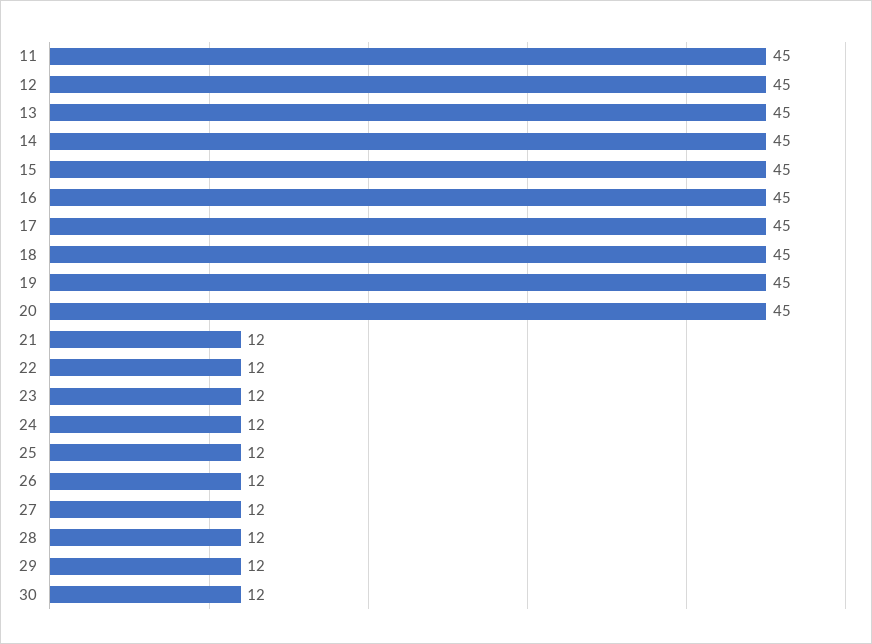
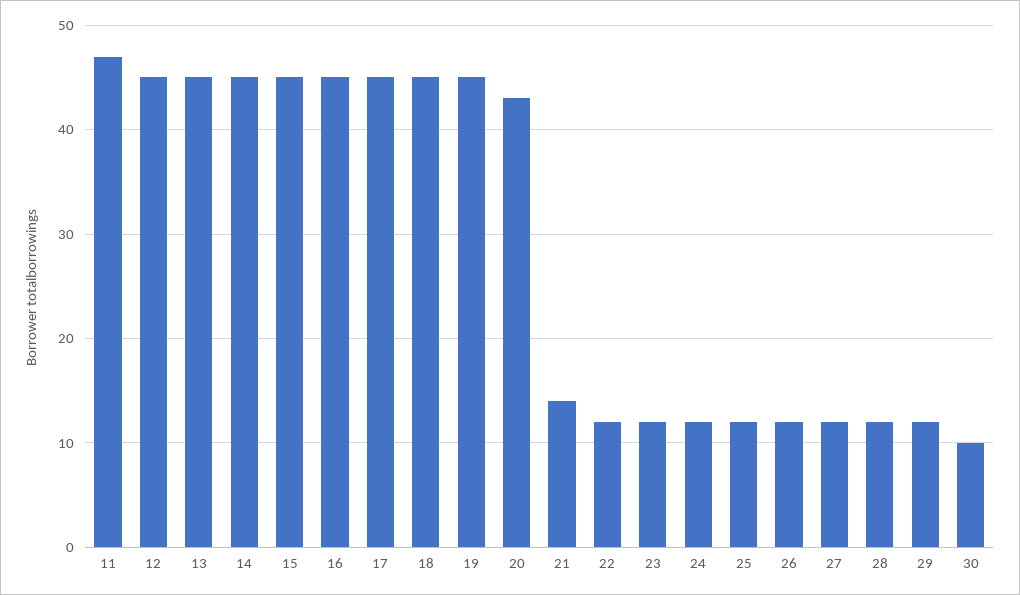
  {
-   "11": 45,
+   "11": 47,
    "12": 45,
    "13": 45,
    "14": 45,
    "15": 45,
    "16": 45,
    "17": 45,
    "18": 45,
    "19": 45,
-   "20": 45,
+   "20": 43,
-   "21": 12,
+   "21": 14,
    "22": 12,
    "23": 12,
    "24": 12,
    "25": 12,
    "26": 12,
    "27": 12,
    "28": 12,
    "29": 12,
-   "30": 12
+   "30": 10
  }

